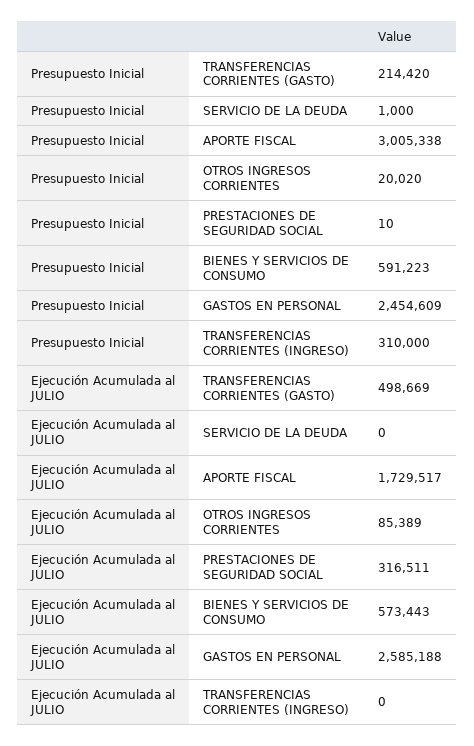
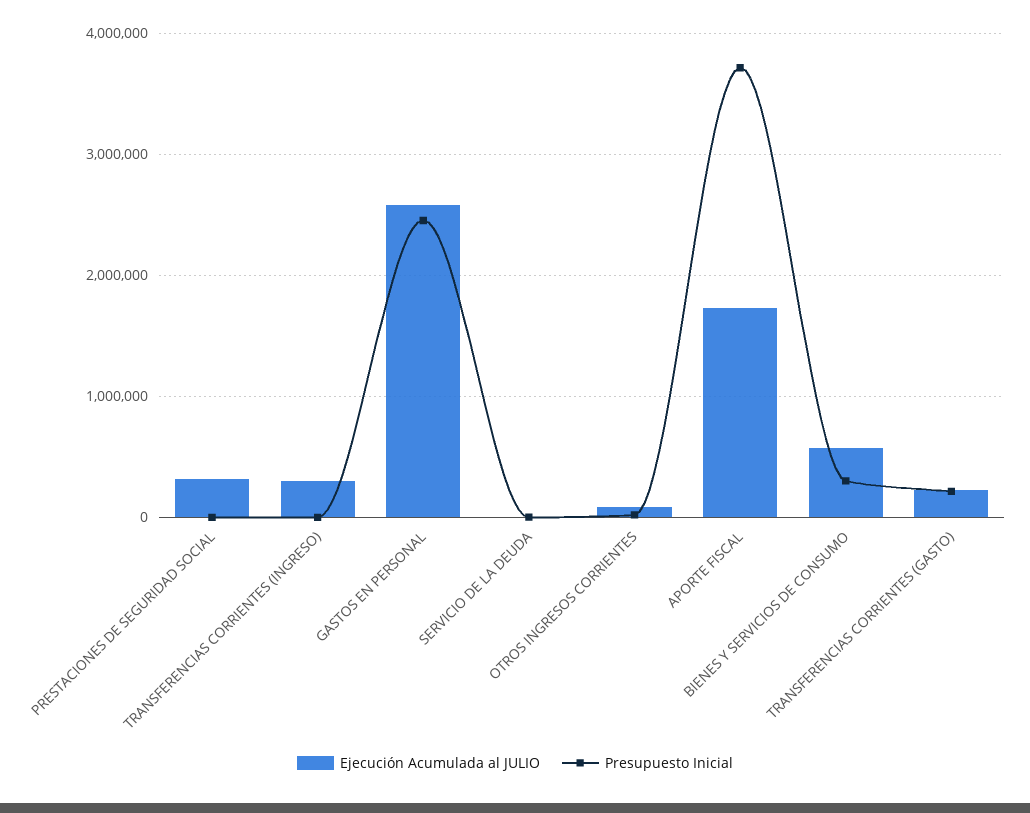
  {
    "Presupuesto Inicial": {
      "TRANSFERENCIAS CORRIENTES (GASTO)": 214420,
      "SERVICIO DE LA DEUDA": 1000,
-     "APORTE FISCAL": 3005338,
+     "APORTE FISCAL": 3700000,
      "OTROS INGRESOS CORRIENTES": 20020,
      "PRESTACIONES DE SEGURIDAD SOCIAL": 10,
-     "BIENES Y SERVICIOS DE CONSUMO": 591223,
+     "BIENES Y SERVICIOS DE CONSUMO": 300000,
      "GASTOS EN PERSONAL": 2454609,
-     "TRANSFERENCIAS CORRIENTES (INGRESO)": 310000
+     "TRANSFERENCIAS CORRIENTES (INGRESO)": 0
    },
    "Ejecución Acumulada al JULIO": {
-     "TRANSFERENCIAS CORRIENTES (GASTO)": 498669,
+     "TRANSFERENCIAS CORRIENTES (GASTO)": 200000,
      "SERVICIO DE LA DEUDA": 0,
      "APORTE FISCAL": 1729517,
      "OTROS INGRESOS CORRIENTES": 85389,
      "PRESTACIONES DE SEGURIDAD SOCIAL": 316511,
      "BIENES Y SERVICIOS DE CONSUMO": 573443,
      "GASTOS EN PERSONAL": 2585188,
-     "TRANSFERENCIAS CORRIENTES (INGRESO)": 0
+     "TRANSFERENCIAS CORRIENTES (INGRESO)": 300000
    }
  }

